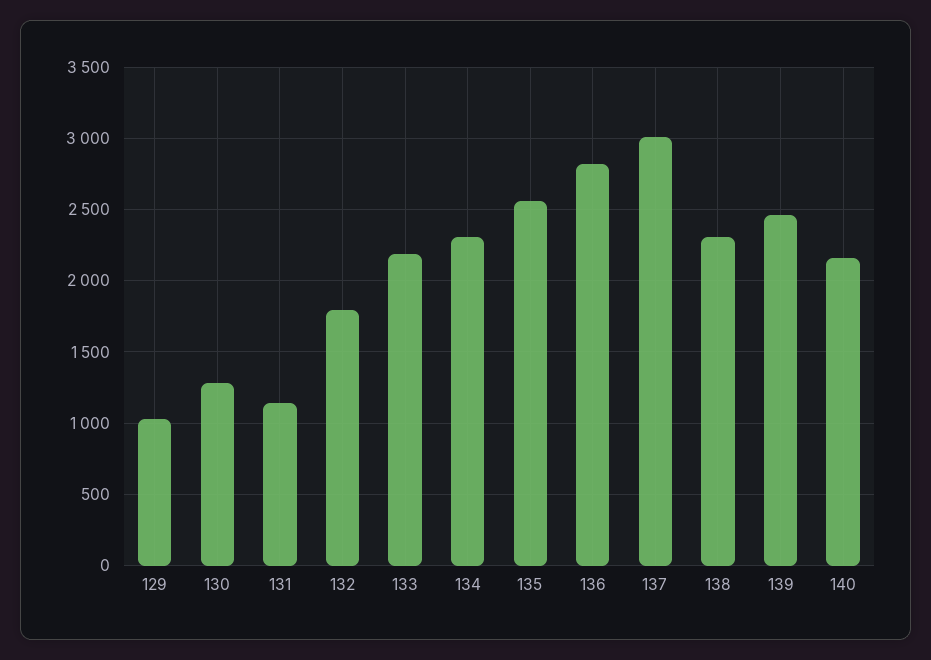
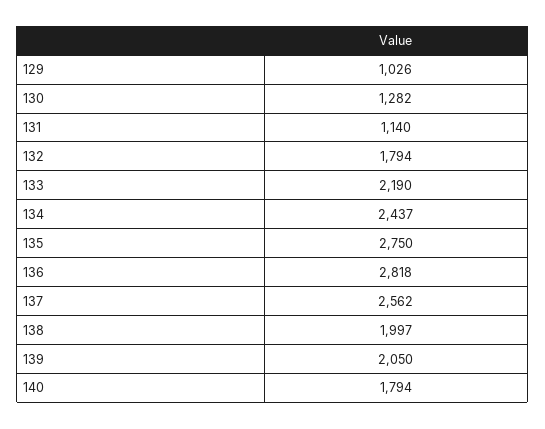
  {
    "129": 1026,
    "130": 1282,
    "131": 1140,
    "132": 1794,
    "133": 2190,
-   "134": 2300,
+   "134": 2437,
-   "135": 2550,
+   "135": 2750,
    "136": 2818,
-   "137": 3000,
+   "137": 2562,
-   "138": 2300,
+   "138": 1997,
-   "139": 2450,
+   "139": 2050,
-   "140": 2150
+   "140": 1794
  }

